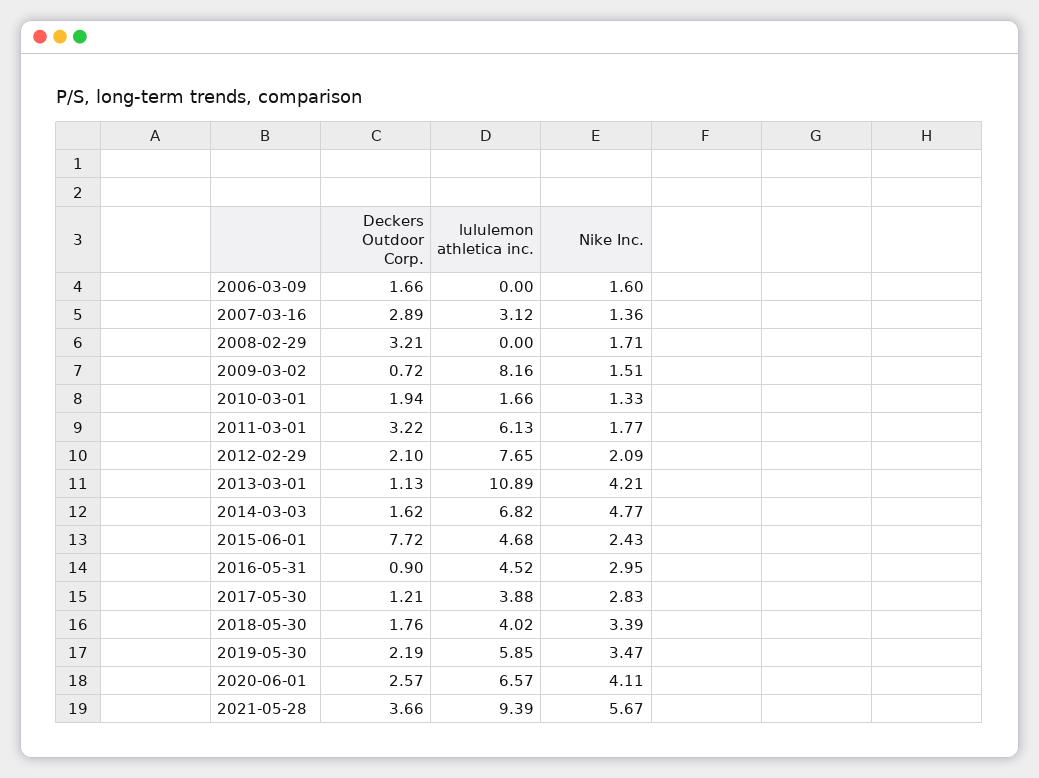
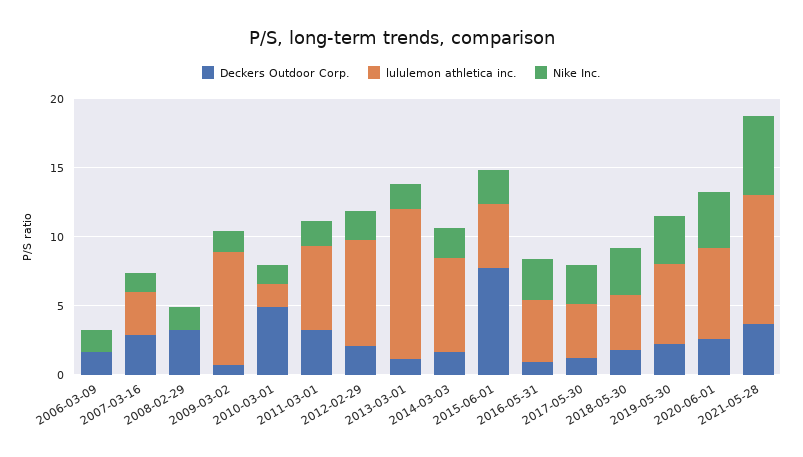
  {
    "Deckers Outdoor Corp.": {
      "2006-03-09": 1.66,
      "2007-03-16": 2.89,
      "2008-02-29": 3.21,
      "2009-03-02": 0.72,
-     "2010-03-01": 1.94,
+     "2010-03-01": 5,
      "2011-03-01": 3.22,
      "2012-02-29": 2.1,
      "2013-03-01": 1.13,
      "2014-03-03": 1.62,
      "2015-06-01": 7.72,
      "2016-05-31": 0.9,
      "2017-05-30": 1.21,
      "2018-05-30": 1.76,
      "2019-05-30": 2.19,
      "2020-06-01": 2.57,
      "2021-05-28": 3.66
    },
    "lululemon athletica inc.": {
      "2006-03-09": 0,
      "2007-03-16": 3.12,
      "2008-02-29": 0,
      "2009-03-02": 8.16,
      "2010-03-01": 1.66,
      "2011-03-01": 6.13,
      "2012-02-29": 7.65,
      "2013-03-01": 10.89,
      "2014-03-03": 6.82,
      "2015-06-01": 4.68,
      "2016-05-31": 4.52,
      "2017-05-30": 3.88,
      "2018-05-30": 4.02,
      "2019-05-30": 5.85,
      "2020-06-01": 6.57,
      "2021-05-28": 9.39
    },
    "Nike Inc.": {
      "2006-03-09": 1.6,
      "2007-03-16": 1.36,
      "2008-02-29": 1.71,
      "2009-03-02": 1.51,
      "2010-03-01": 1.33,
      "2011-03-01": 1.77,
      "2012-02-29": 2.09,
-     "2013-03-01": 4.21,
+     "2013-03-01": 2,
-     "2014-03-03": 4.77,
+     "2014-03-03": 2,
      "2015-06-01": 2.43,
      "2016-05-31": 2.95,
      "2017-05-30": 2.83,
      "2018-05-30": 3.39,
      "2019-05-30": 3.47,
      "2020-06-01": 4.11,
      "2021-05-28": 5.67
    }
  }

